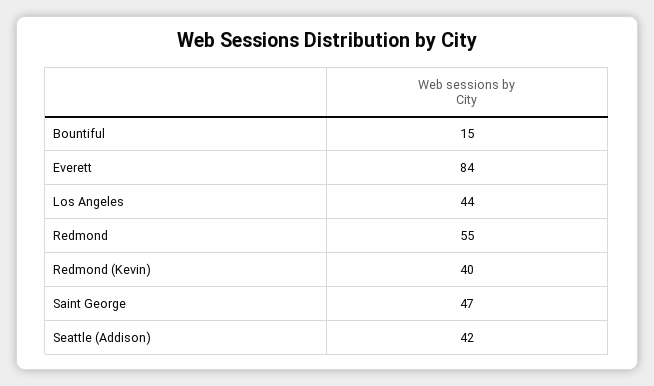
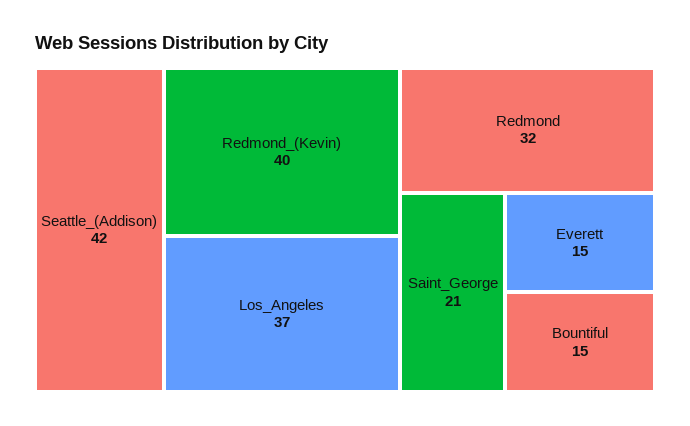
  {
    "Bountiful": 15,
-   "Everett": 84,
+   "Everett": 15,
-   "Los Angeles": 44,
+   "Los Angeles": 37,
-   "Redmond": 55,
+   "Redmond": 32,
    "Redmond (Kevin)": 40,
-   "Saint George": 47,
+   "Saint George": 21,
    "Seattle (Addison)": 42
  }

